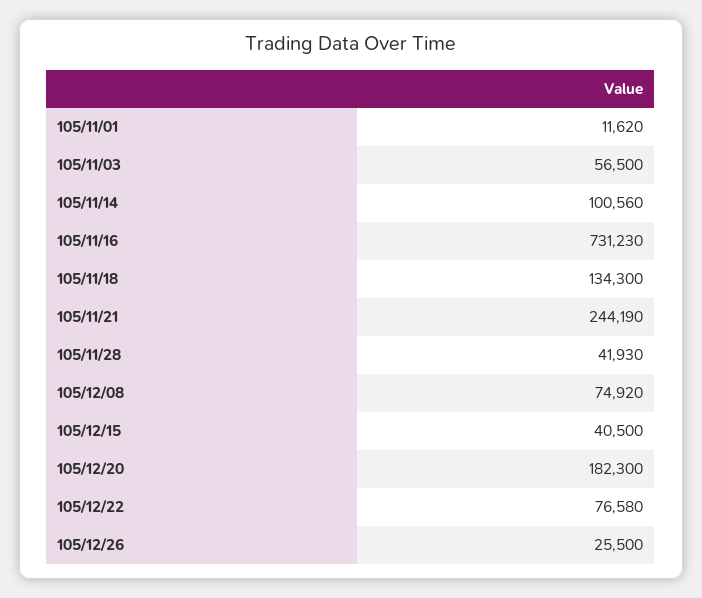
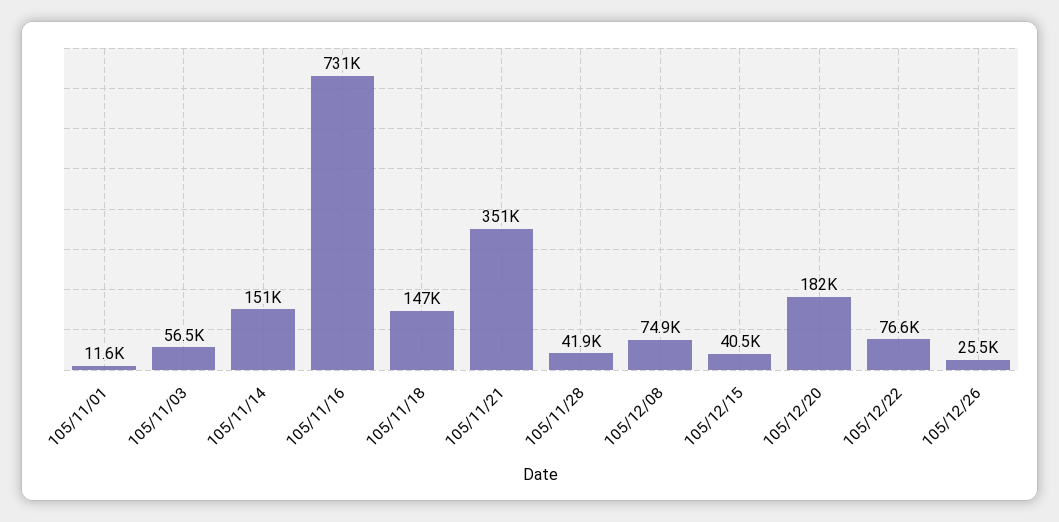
  {
    "105/11/01": 11620,
    "105/11/03": 56500,
-   "105/11/14": 100560,
+   "105/11/14": 151000,
    "105/11/16": 731230,
-   "105/11/18": 134300,
+   "105/11/18": 147000,
-   "105/11/21": 244190,
+   "105/11/21": 351000,
    "105/11/28": 41930,
    "105/12/08": 74920,
    "105/12/15": 40500,
    "105/12/20": 182300,
    "105/12/22": 76580,
    "105/12/26": 25500
  }

